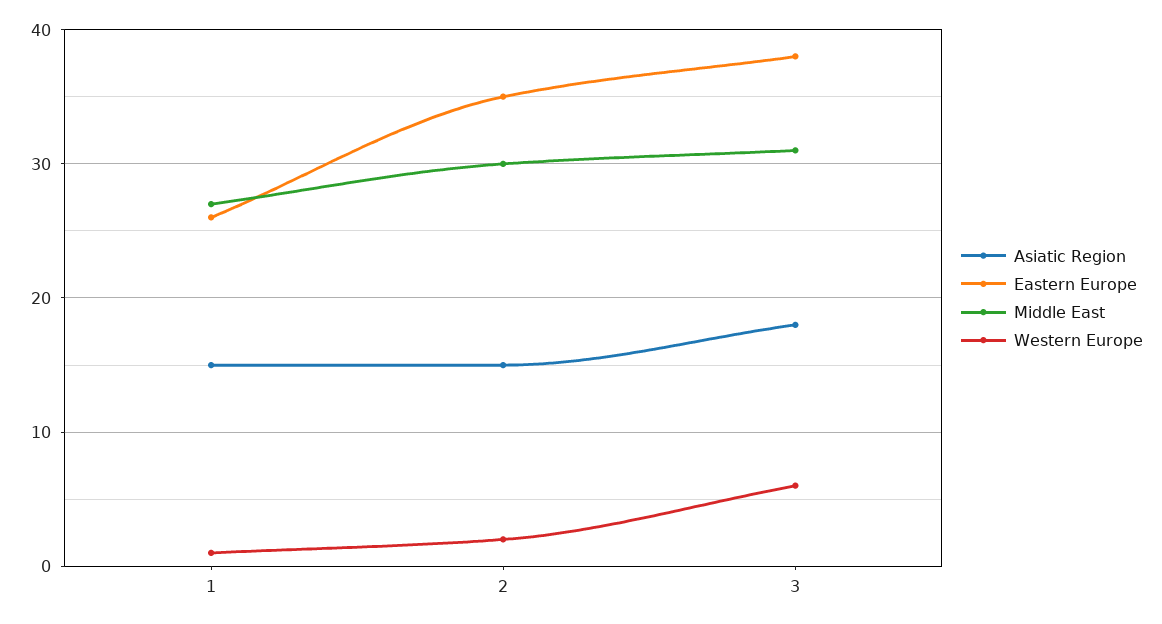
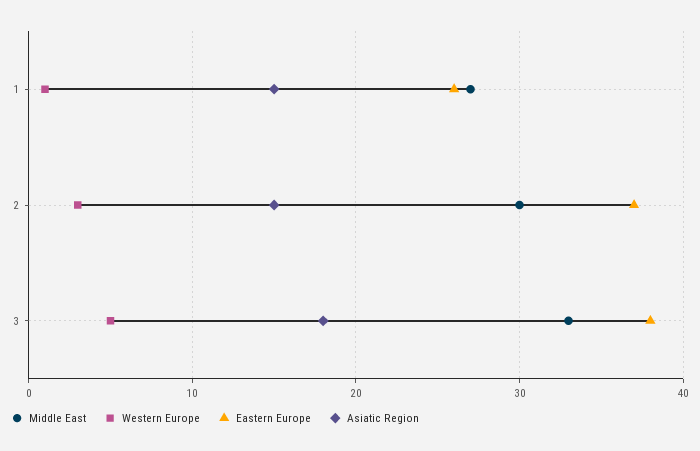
  {
    "Asiatic Region": {
      "1": 15,
      "2": 15,
      "3": 18
    },
    "Eastern Europe": {
      "1": 26,
-     "2": 35,
+     "2": 37,
      "3": 38
    },
    "Middle East": {
      "1": 27,
      "2": 30,
-     "3": 31
+     "3": 33
    },
    "Western Europe": {
      "1": 1,
-     "2": 2,
+     "2": 3,
-     "3": 6
+     "3": 5
    }
  }

